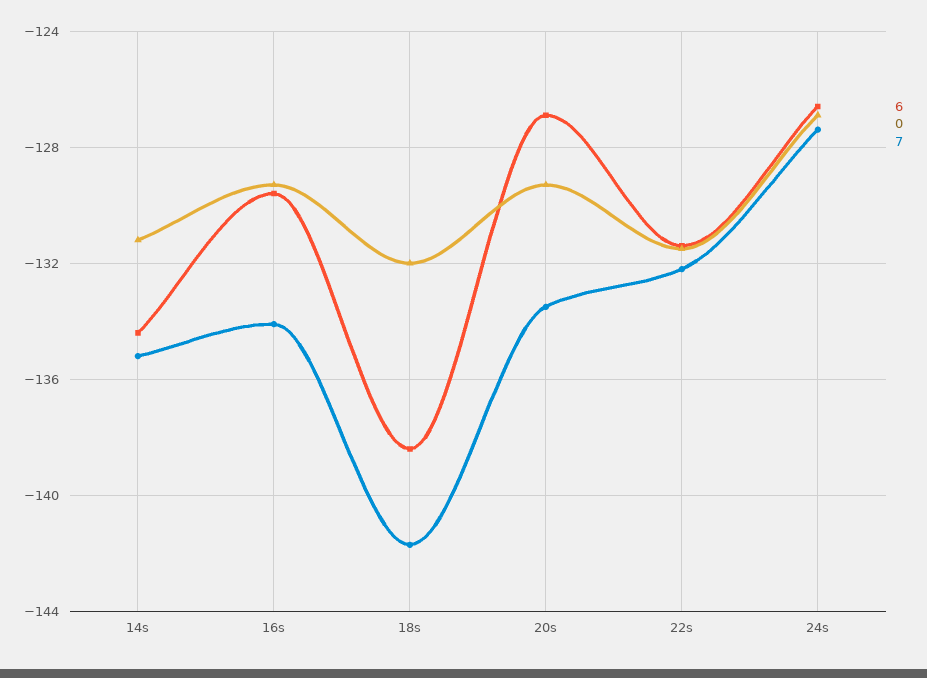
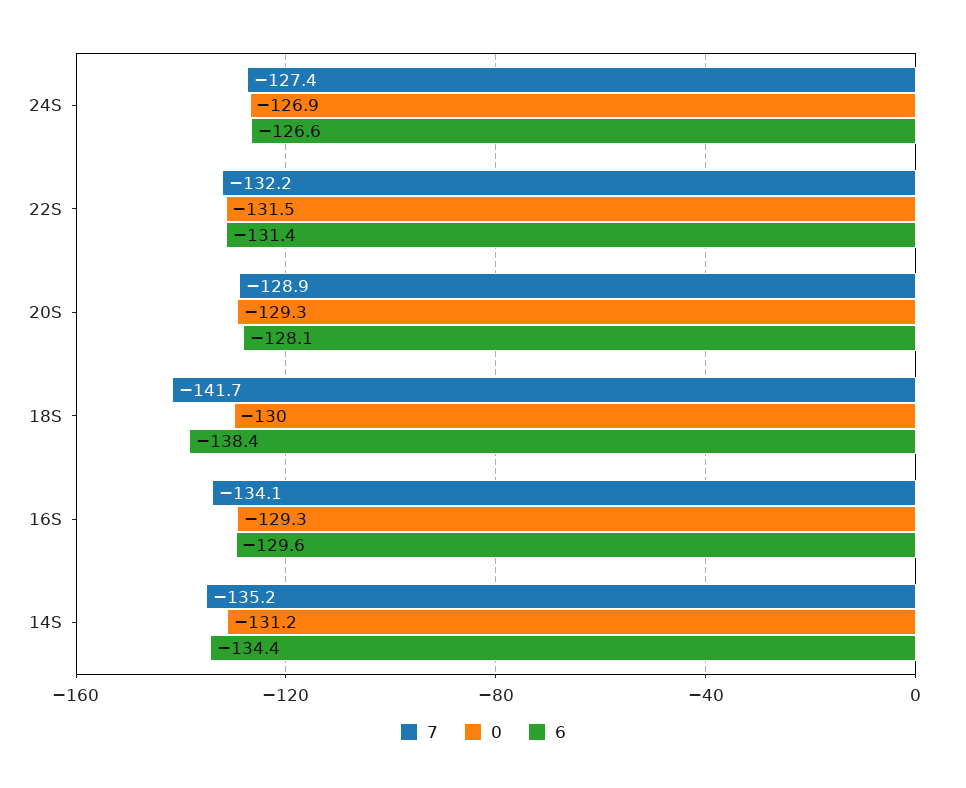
  {
    "6": {
      "14s": -134.4,
      "16s": -129.6,
      "18s": -138.4,
-     "20s": -127,
+     "20s": -128.1,
      "22s": -131.4,
      "24s": -126.6
    },
    "0": {
      "14s": -131.2,
      "16s": -129.3,
-     "18s": -132,
+     "18s": -130,
      "20s": -129.3,
      "22s": -131.5,
      "24s": -126.9
    },
    "7": {
      "14s": -135.2,
      "16s": -134.1,
      "18s": -141.7,
-     "20s": -133.5,
+     "20s": -128.9,
      "22s": -132.2,
      "24s": -127.4
    }
  }

